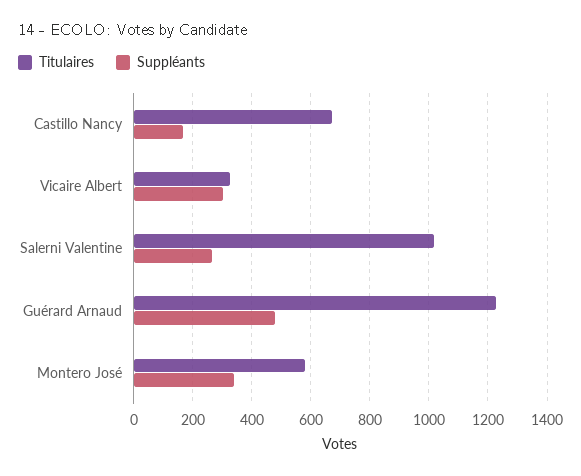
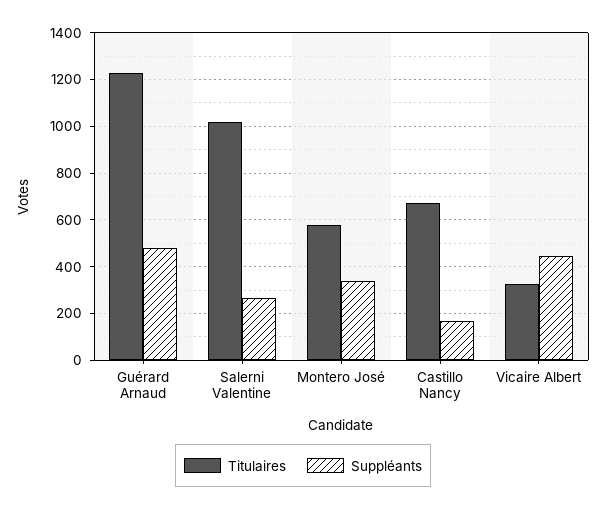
  {
    "Titulaires": {
      "Castillo Nancy": 675,
      "Vicaire Albert": 325,
      "Salerni Valentine": 1025,
      "Guérard Arnaud": 1225,
      "Montero José": 575
    },
    "Suppléants": {
      "Castillo Nancy": 175,
-     "Vicaire Albert": 300,
+     "Vicaire Albert": 450,
      "Salerni Valentine": 275,
      "Guérard Arnaud": 475,
      "Montero José": 350
    }
  }

